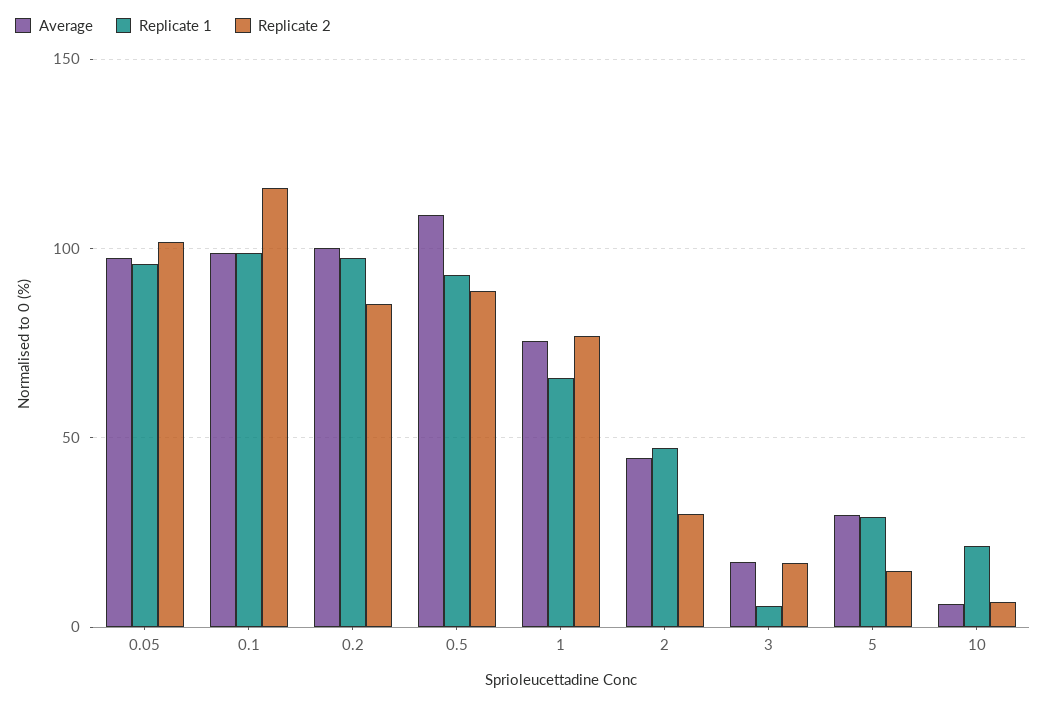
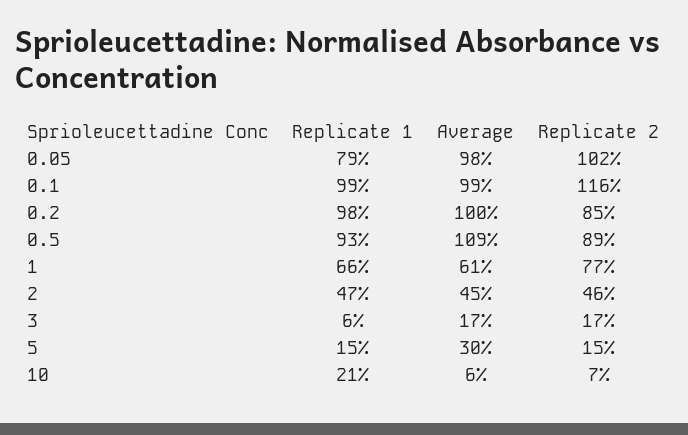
  {
    "Average": {
      "0.05": 98,
      "0.1": 99,
      "0.2": 100,
      "0.5": 109,
-     "1": 75,
+     "1": 61,
      "2": 45,
      "3": 17,
      "5": 30,
      "10": 6
    },
    "Replicate 1": {
-     "0.05": 95,
+     "0.05": 79,
      "0.1": 99,
      "0.2": 98,
      "0.5": 93,
      "1": 66,
      "2": 47,
      "3": 6,
-     "5": 30,
+     "5": 15,
      "10": 21
    },
    "Replicate 2": {
      "0.05": 102,
      "0.1": 116,
      "0.2": 85,
      "0.5": 89,
      "1": 77,
-     "2": 30,
+     "2": 46,
      "3": 17,
      "5": 15,
      "10": 7
    }
  }

